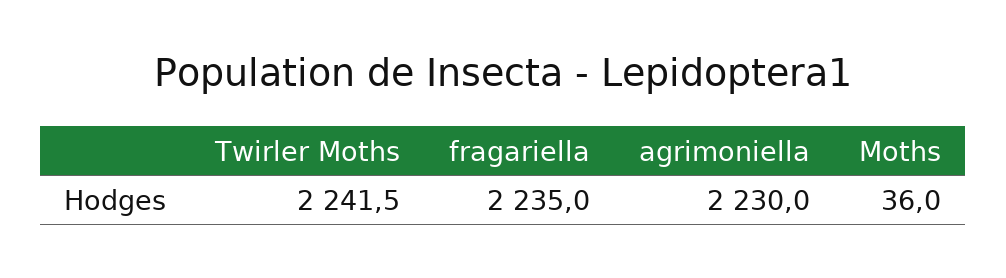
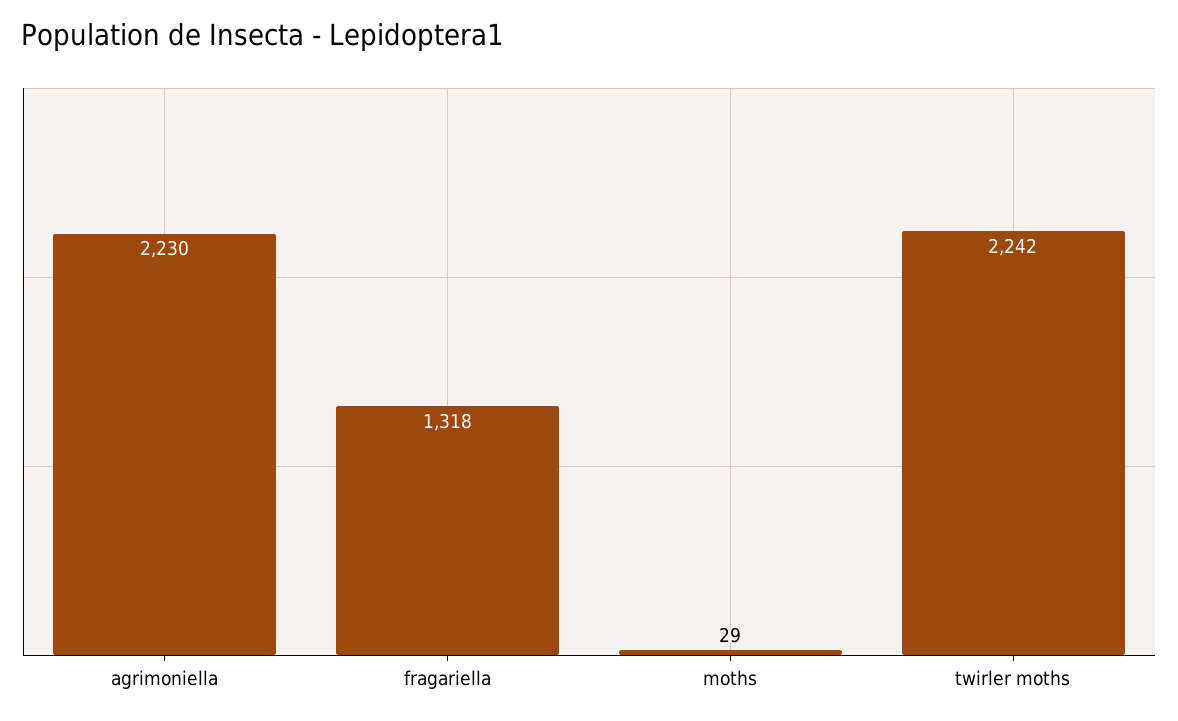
  {
    "Twirler Moths": 2241.5,
-   "fragariella": 2235,
+   "fragariella": 1318,
    "agrimoniella": 2230,
-   "Moths": 36
+   "Moths": 29
  }

